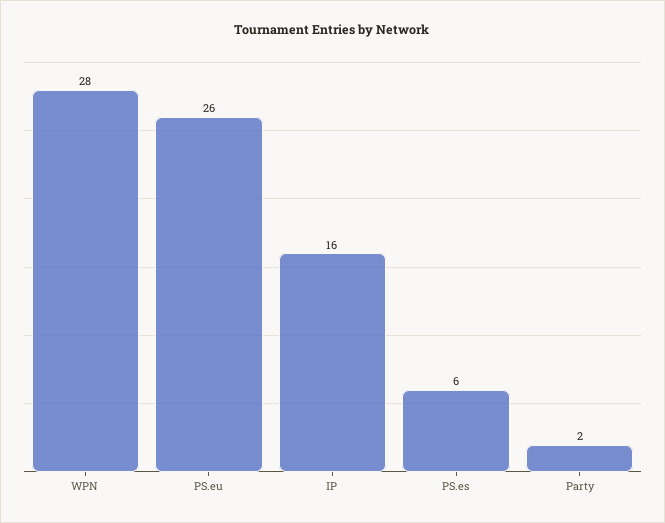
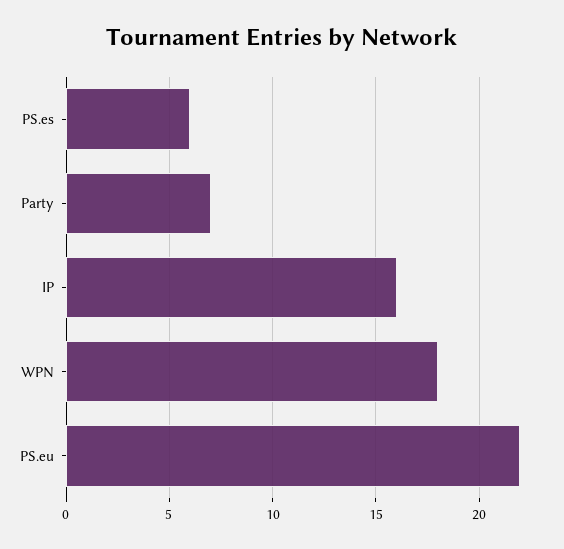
  {
-   "WPN": 28,
+   "WPN": 18,
-   "PS.eu": 26,
+   "PS.eu": 22,
    "IP": 16,
    "PS.es": 6,
-   "Party": 2
+   "Party": 7
  }

